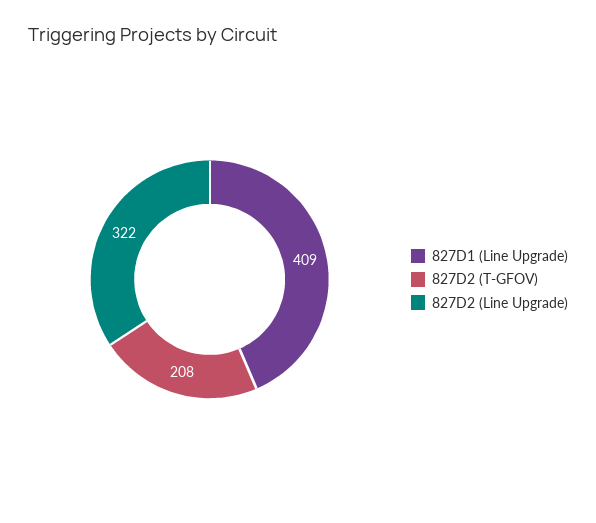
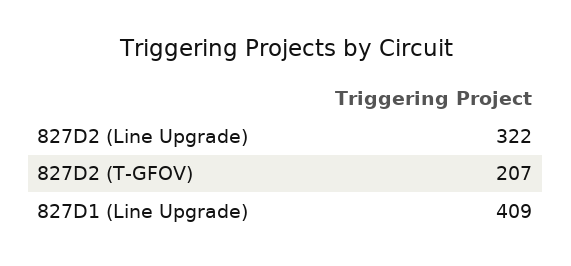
  {
    "827D1 (Line Upgrade)": 409,
-   "827D2 (T-GFOV)": 208,
+   "827D2 (T-GFOV)": 207,
    "827D2 (Line Upgrade)": 322
  }

